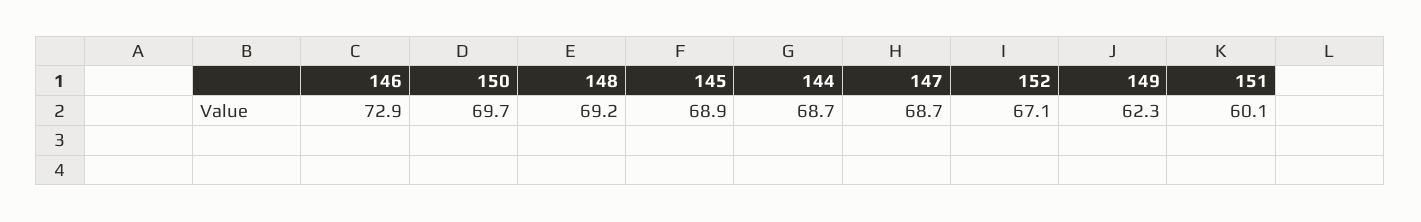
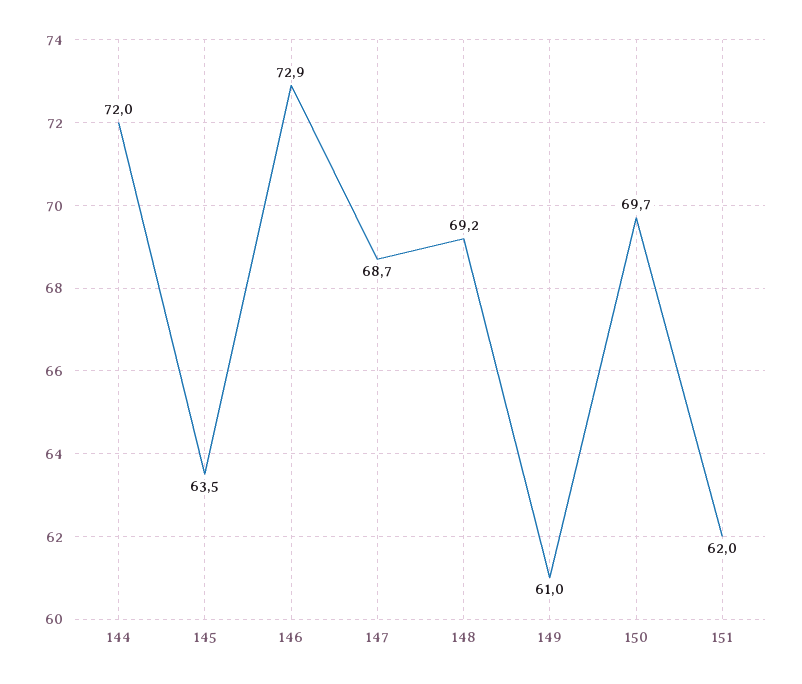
  {
    "146": 72.9,
    "150": 69.7,
    "148": 69.2,
-   "145": 68.9,
+   "145": 63.5,
-   "144": 68.7,
+   "144": 72,
    "147": 68.7,
-   "152": 67.1,
-   "149": 62.3,
+   "149": 61,
-   "151": 60.1
+   "151": 62
  }

